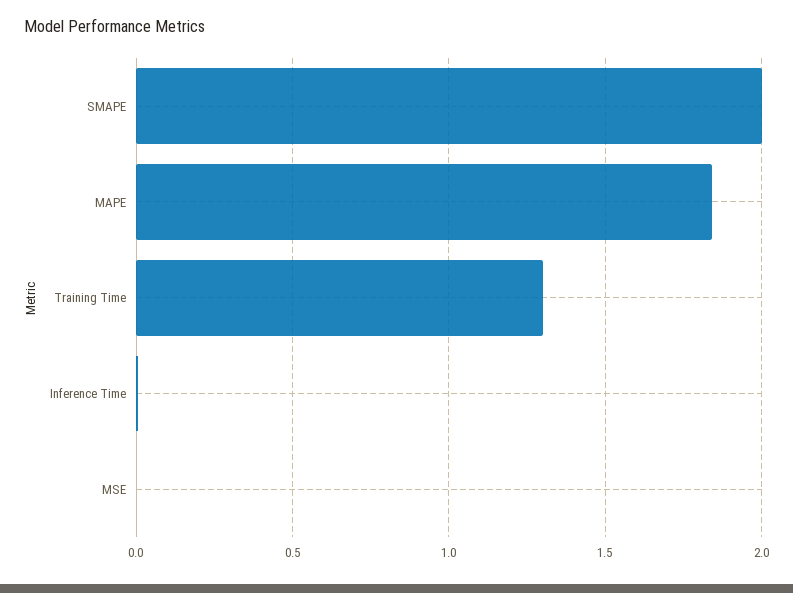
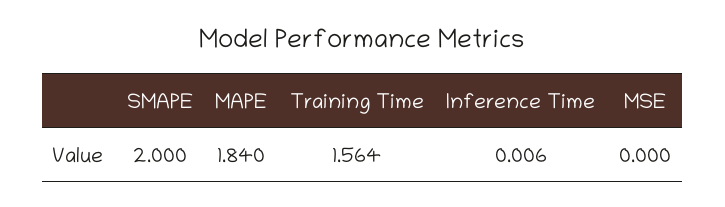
  {
    "SMAPE": 2,
    "MAPE": 1.84,
-   "Training Time": 1.3,
+   "Training Time": 1.564,
    "Inference Time": 0.006,
    "MSE": 0
  }

